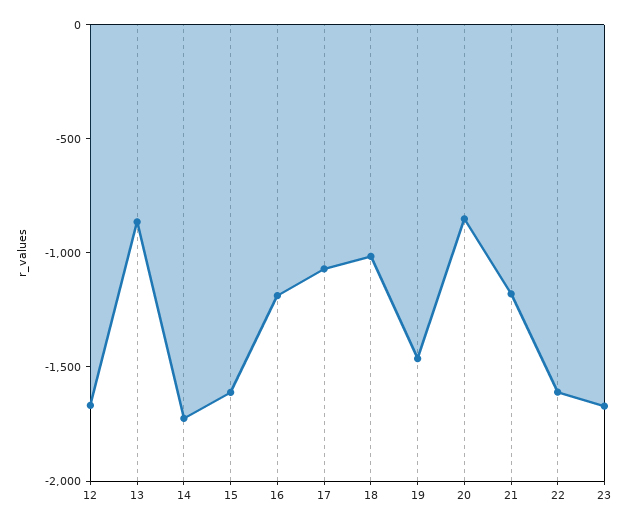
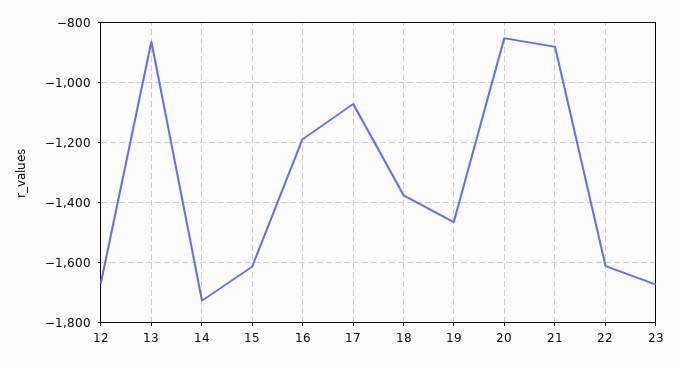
  {
    "12": -1660,
    "13": -860,
    "14": -1720,
    "15": -1620,
    "16": -1180,
    "17": -1080,
-   "18": -1000,
+   "18": -1380,
    "19": -1460,
    "20": -860,
-   "21": -1200,
+   "21": -880,
    "22": -1620,
    "23": -1680
  }

